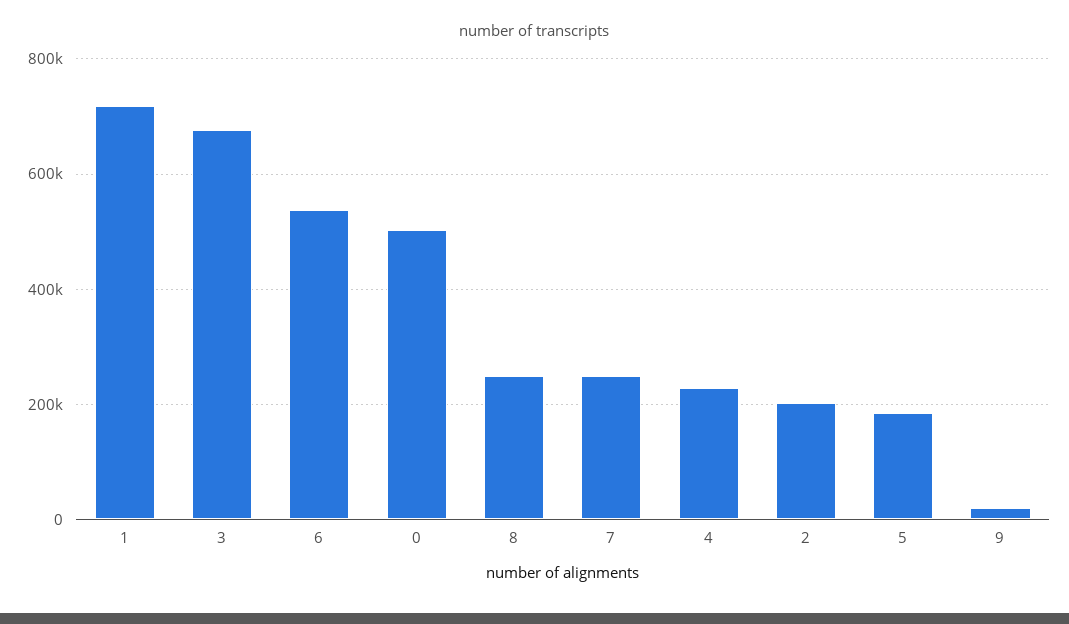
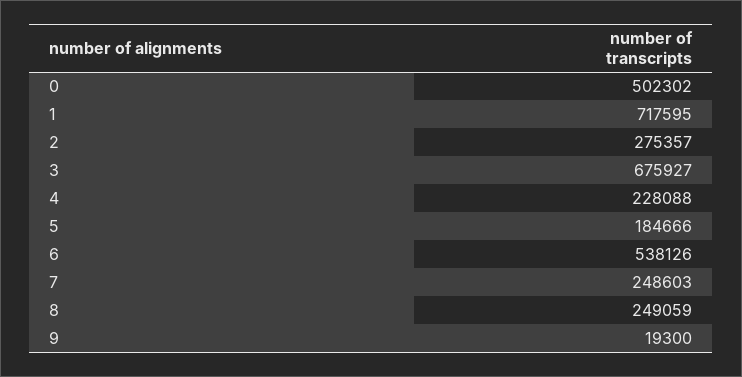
  {
    "1": 717595,
    "3": 675927,
    "6": 538126,
    "0": 502302,
    "8": 249059,
    "7": 248603,
    "4": 228088,
-   "2": 200000,
+   "2": 275357,
    "5": 184666,
    "9": 19300
  }

